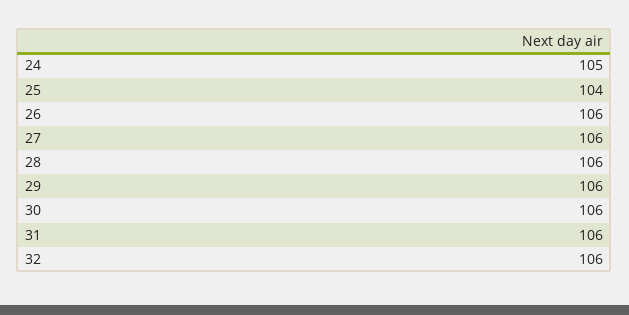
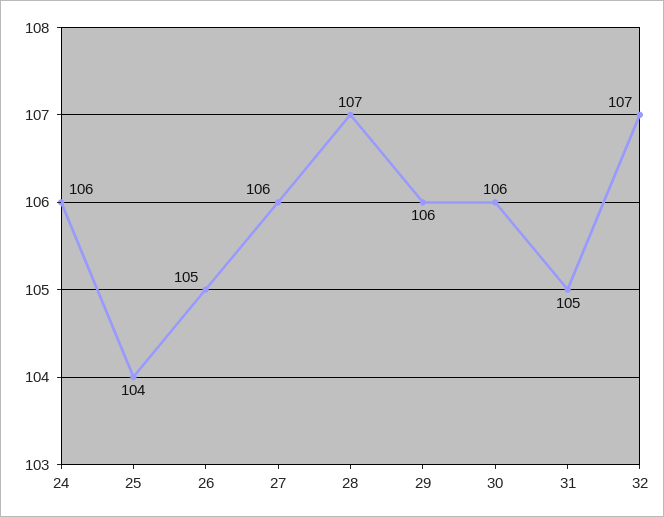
  {
-   "24": 105,
+   "24": 106,
    "25": 104,
-   "26": 106,
+   "26": 105,
    "27": 106,
-   "28": 106,
+   "28": 107,
    "29": 106,
    "30": 106,
-   "31": 106,
+   "31": 105,
-   "32": 106
+   "32": 107
  }

